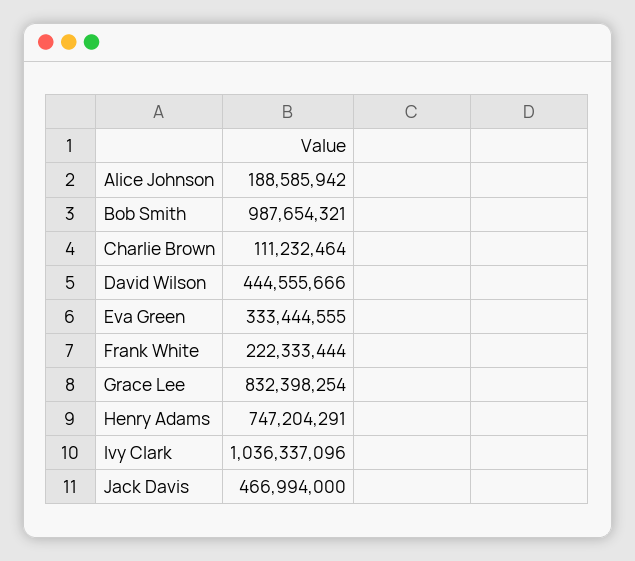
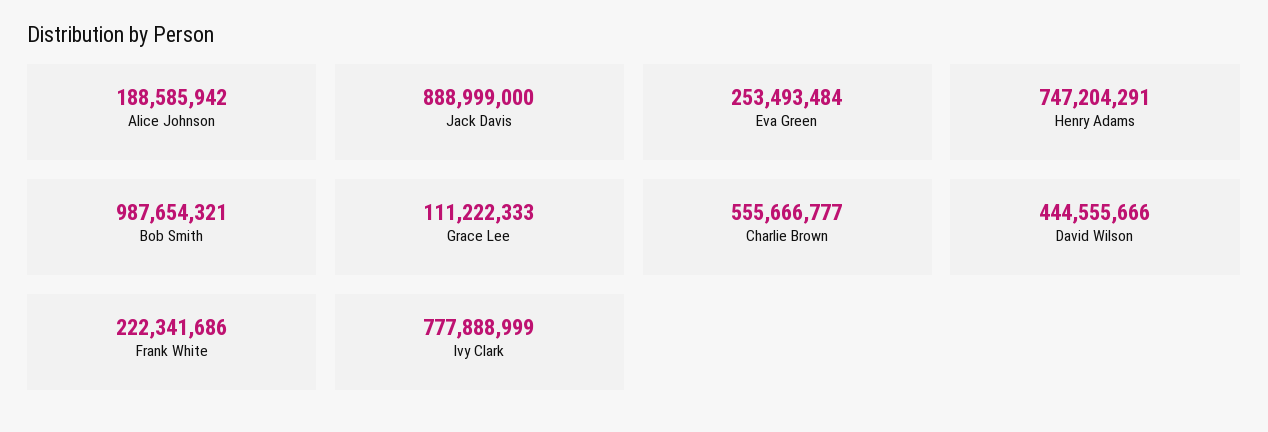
  {
    "Alice Johnson": 188585942,
    "Bob Smith": 987654321,
-   "Charlie Brown": 111232464,
+   "Charlie Brown": 555666777,
    "David Wilson": 444555666,
-   "Eva Green": 333444555,
+   "Eva Green": 253493484,
-   "Frank White": 222333444,
+   "Frank White": 222341686,
-   "Grace Lee": 832398254,
+   "Grace Lee": 111222333,
    "Henry Adams": 747204291,
-   "Ivy Clark": 1036337096,
+   "Ivy Clark": 777888999,
-   "Jack Davis": 466994000
+   "Jack Davis": 888999000
  }

